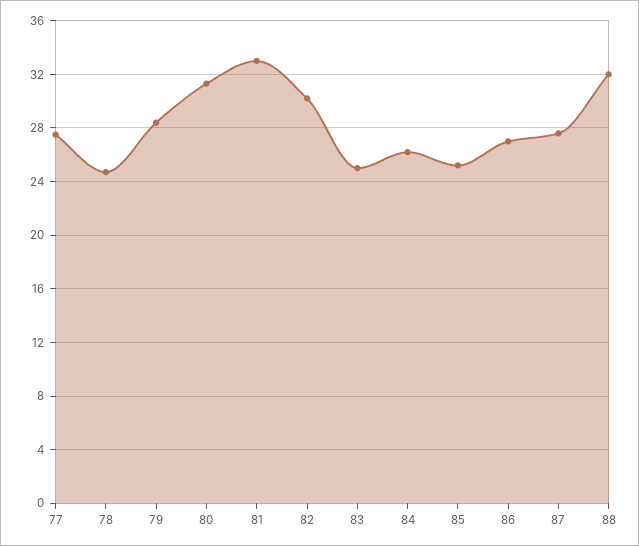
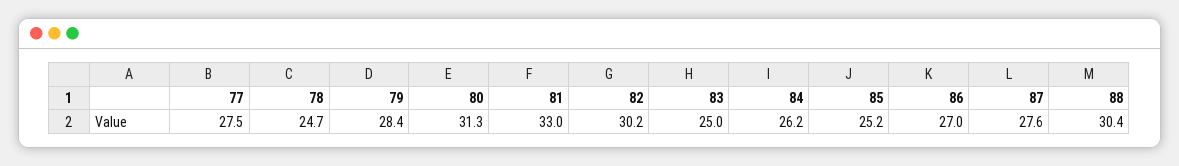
  {
    "77": 27.5,
    "78": 24.7,
    "79": 28.4,
    "80": 31.3,
    "81": 33,
    "82": 30.2,
    "83": 25,
    "84": 26.2,
    "85": 25.2,
    "86": 27,
    "87": 27.6,
-   "88": 32
+   "88": 30.4
  }

